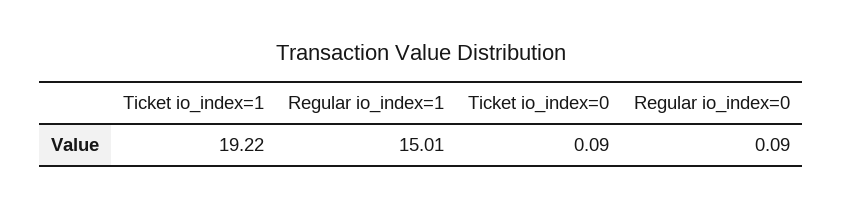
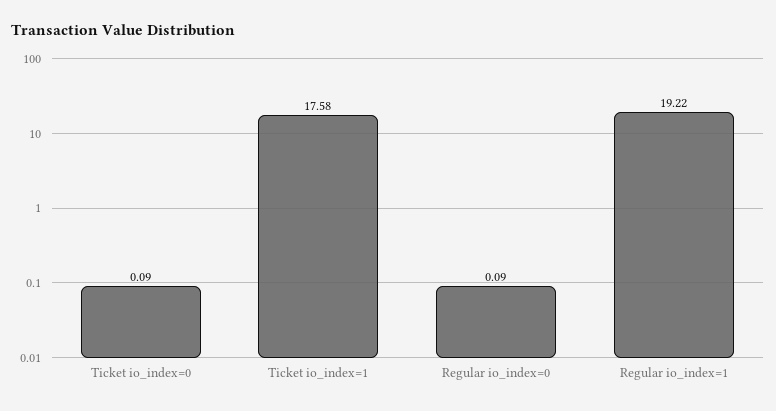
  {
-   "Ticket io_index=1": 19.22,
+   "Ticket io_index=1": 17.58,
-   "Regular io_index=1": 15.01,
+   "Regular io_index=1": 19.22,
    "Ticket io_index=0": 0.09,
    "Regular io_index=0": 0.09
  }

